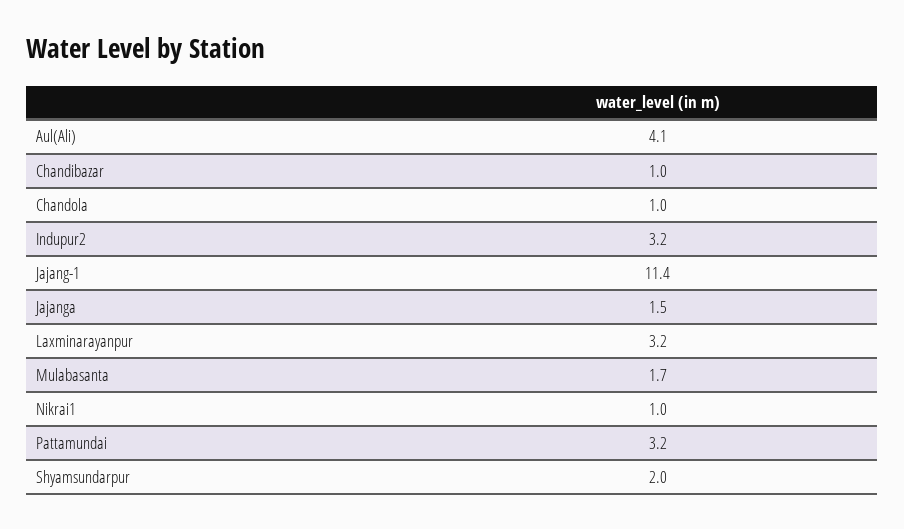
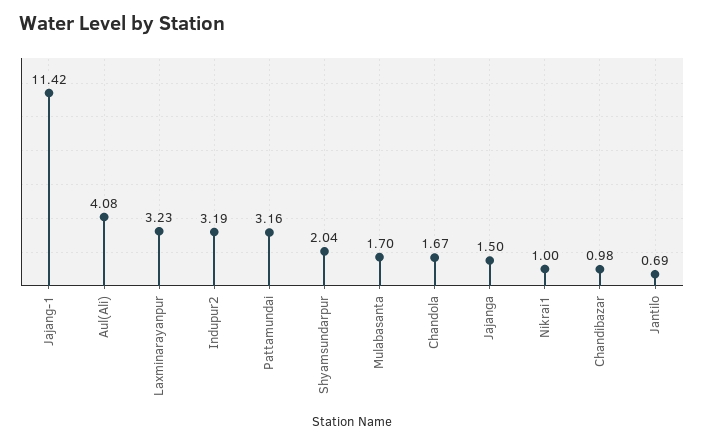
  {
    "Aul(Ali)": 4.08,
    "Chandibazar": 0.98,
-   "Chandola": 1,
+   "Chandola": 1.67,
    "Indupur2": 3.19,
    "Jajang-1": 11.42,
    "Jajanga": 1.5,
    "Laxminarayanpur": 3.23,
    "Mulabasanta": 1.7,
    "Nikrai1": 1,
    "Pattamundai": 3.16,
-   "Shyamsundarpur": 2.04
+   "Shyamsundarpur": 2.04,
+   "Jantilo": 0.69
  }

